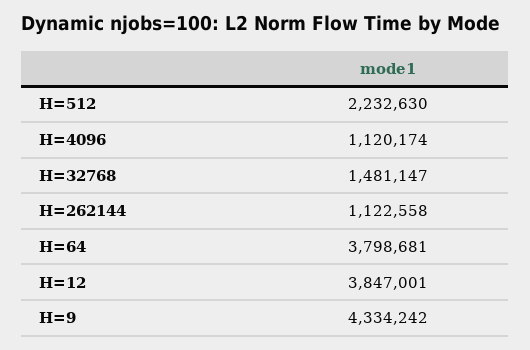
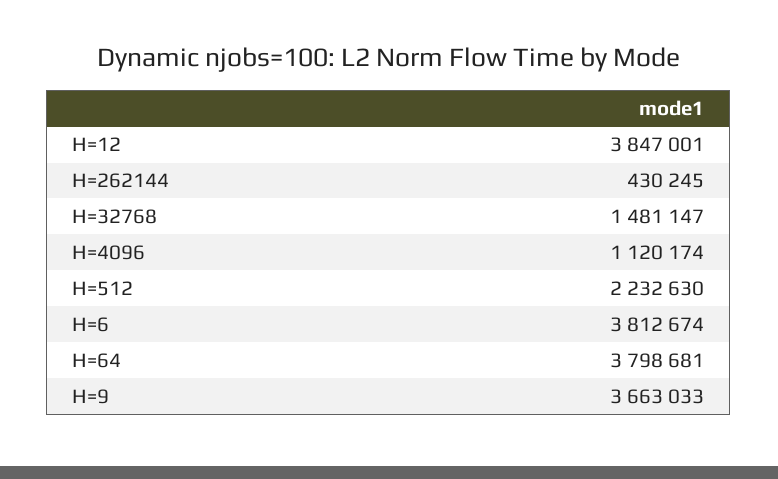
  {
    "H=512": 2232630,
    "H=4096": 1120174,
    "H=32768": 1481147,
-   "H=262144": 1122558,
+   "H=262144": 430245,
    "H=64": 3798681,
    "H=12": 3847001,
-   "H=9": 4334242
+   "H=9": 3663033,
+   "H=6": 3812674
  }

